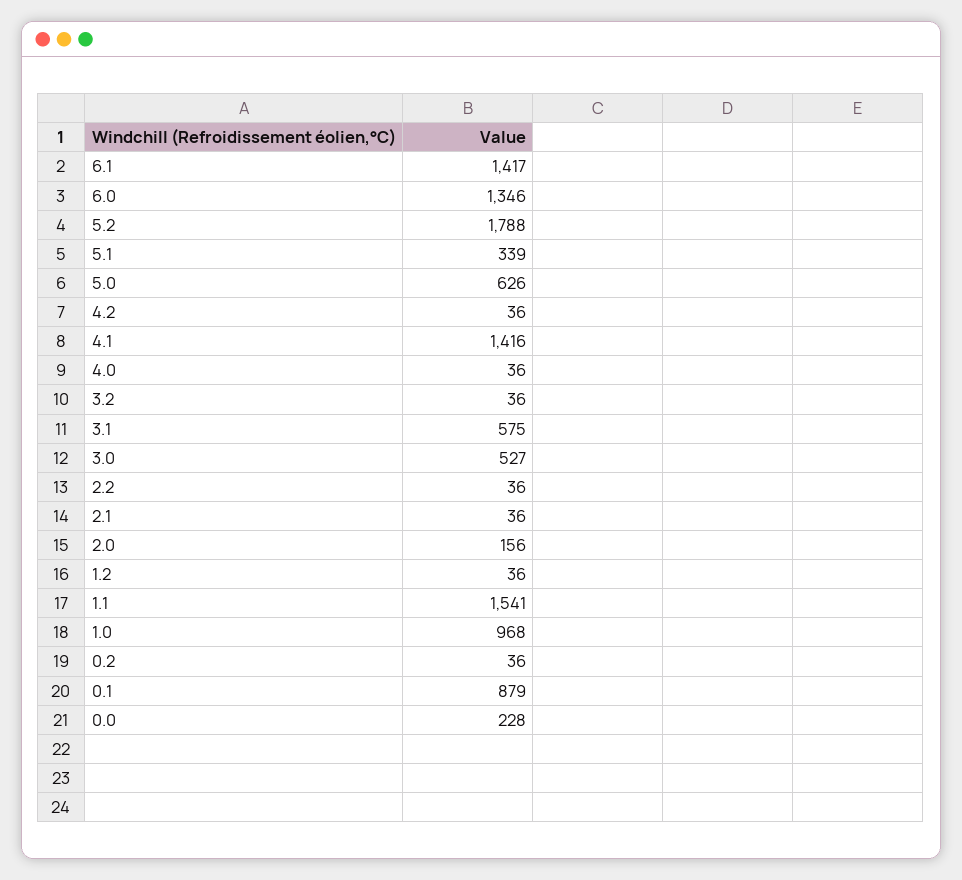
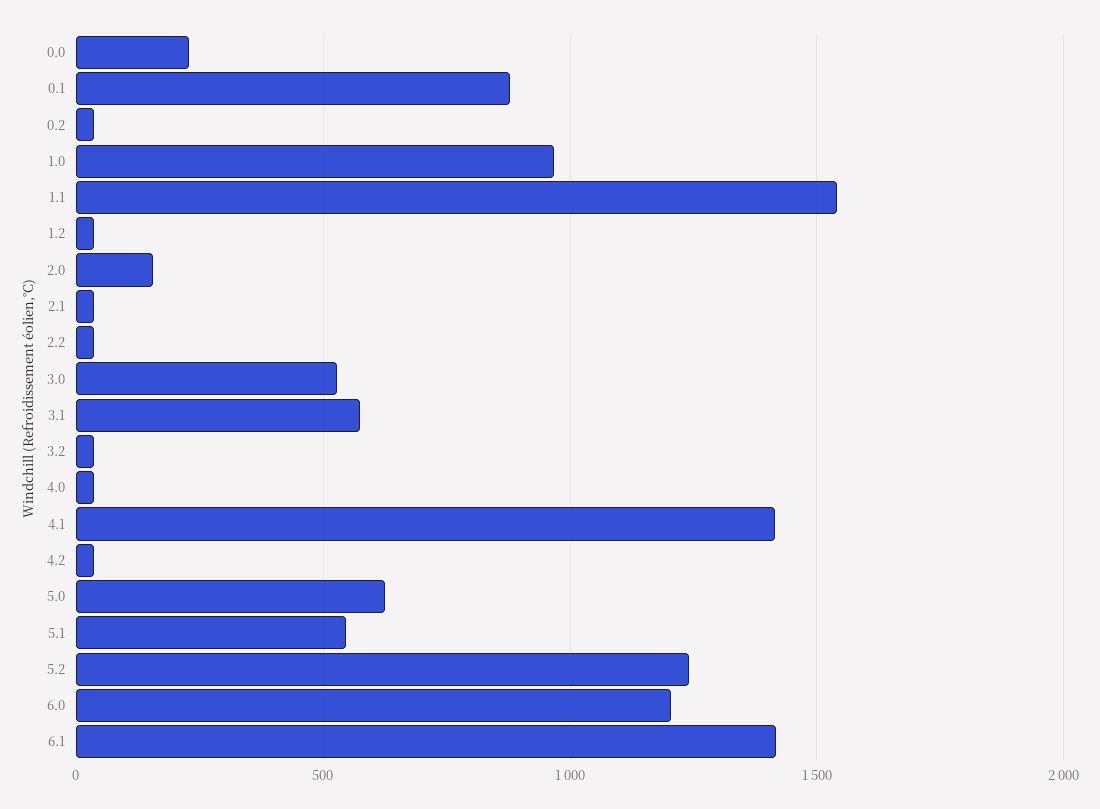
  {
    "6.1": 1417,
-   "6.0": 1346,
+   "6.0": 1200,
-   "5.2": 1788,
+   "5.2": 1250,
-   "5.1": 339,
+   "5.1": 550,
    "5.0": 626,
    "4.2": 36,
    "4.1": 1416,
    "4.0": 36,
    "3.2": 36,
    "3.1": 575,
    "3.0": 527,
    "2.2": 36,
    "2.1": 36,
    "2.0": 156,
    "1.2": 36,
    "1.1": 1541,
    "1.0": 968,
    "0.2": 36,
    "0.1": 879,
    "0.0": 228
  }

